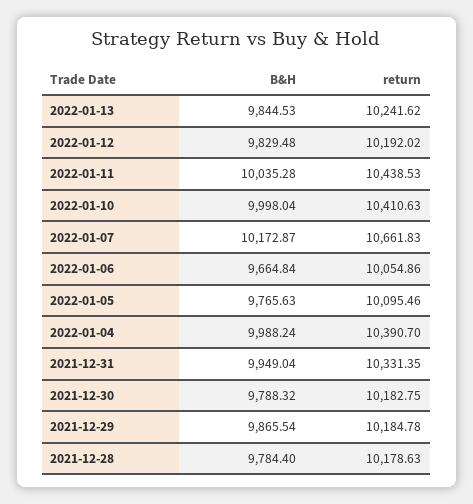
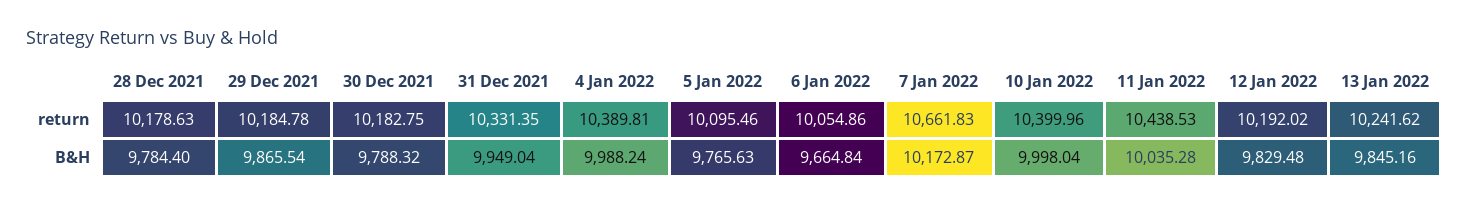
  {
    "B&H": {
-     "2022-01-13": 9844.53,
+     "2022-01-13": 9845.16,
      "2022-01-12": 9829.48,
      "2022-01-11": 10035.28,
      "2022-01-10": 9998.04,
      "2022-01-07": 10172.87,
      "2022-01-06": 9664.84,
      "2022-01-05": 9765.63,
      "2022-01-04": 9988.24,
      "2021-12-31": 9949.04,
      "2021-12-30": 9788.32,
      "2021-12-29": 9865.54,
      "2021-12-28": 9784.4
    },
    "return": {
      "2022-01-13": 10241.62,
      "2022-01-12": 10192.02,
      "2022-01-11": 10438.53,
-     "2022-01-10": 10410.63,
+     "2022-01-10": 10399.96,
      "2022-01-07": 10661.83,
      "2022-01-06": 10054.86,
      "2022-01-05": 10095.46,
-     "2022-01-04": 10390.7,
+     "2022-01-04": 10389.81,
      "2021-12-31": 10331.35,
      "2021-12-30": 10182.75,
      "2021-12-29": 10184.78,
      "2021-12-28": 10178.63
    }
  }

